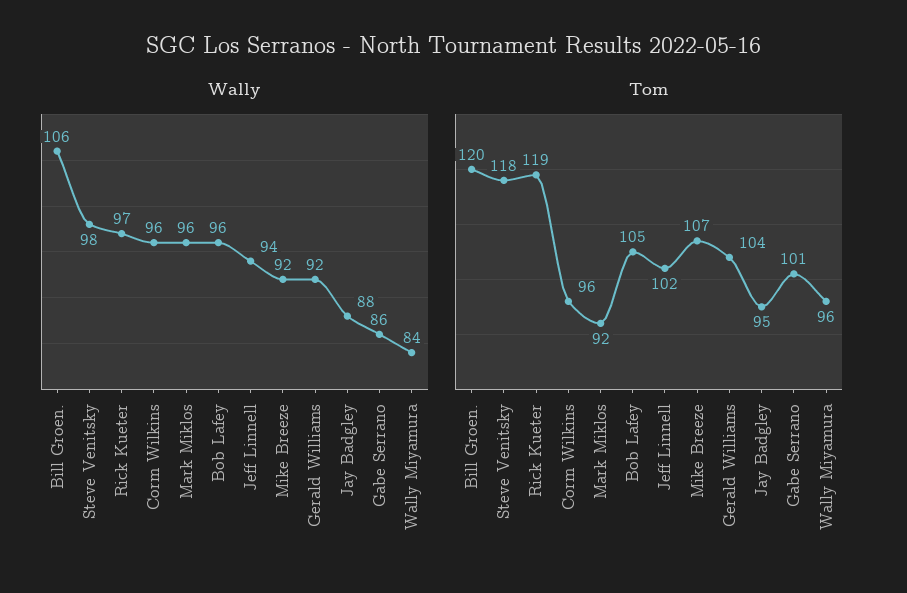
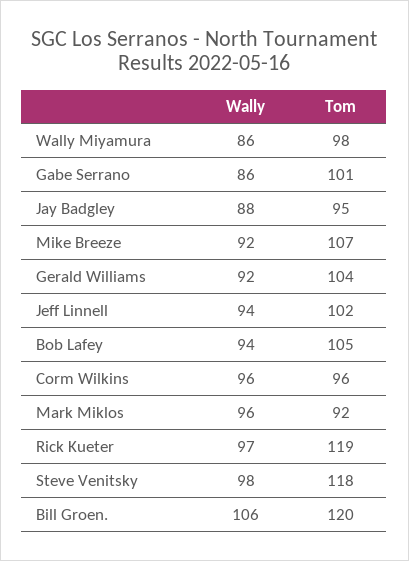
  {
    "Wally": {
      "Bill Groen.": 106,
      "Steve Venitsky": 98,
      "Rick Kueter": 97,
      "Corm Wilkins": 96,
      "Mark Miklos": 96,
-     "Bob Lafey": 96,
+     "Bob Lafey": 94,
      "Jeff Linnell": 94,
      "Mike Breeze": 92,
      "Gerald Williams": 92,
      "Jay Badgley": 88,
      "Gabe Serrano": 86,
-     "Wally Miyamura": 84
+     "Wally Miyamura": 86
    },
    "Tom": {
      "Bill Groen.": 120,
      "Steve Venitsky": 118,
      "Rick Kueter": 119,
      "Corm Wilkins": 96,
      "Mark Miklos": 92,
      "Bob Lafey": 105,
      "Jeff Linnell": 102,
      "Mike Breeze": 107,
      "Gerald Williams": 104,
      "Jay Badgley": 95,
      "Gabe Serrano": 101,
-     "Wally Miyamura": 96
+     "Wally Miyamura": 98
    }
  }

